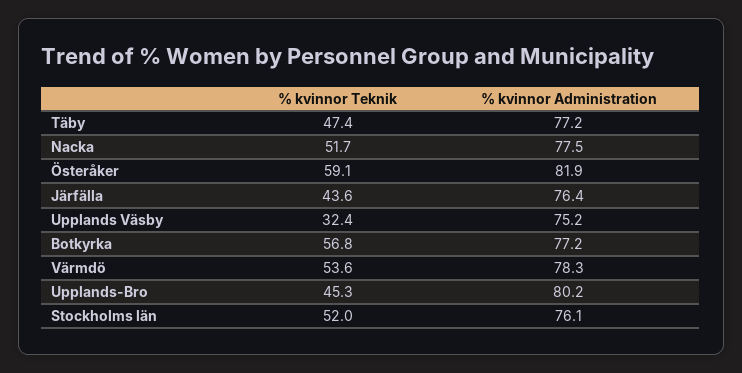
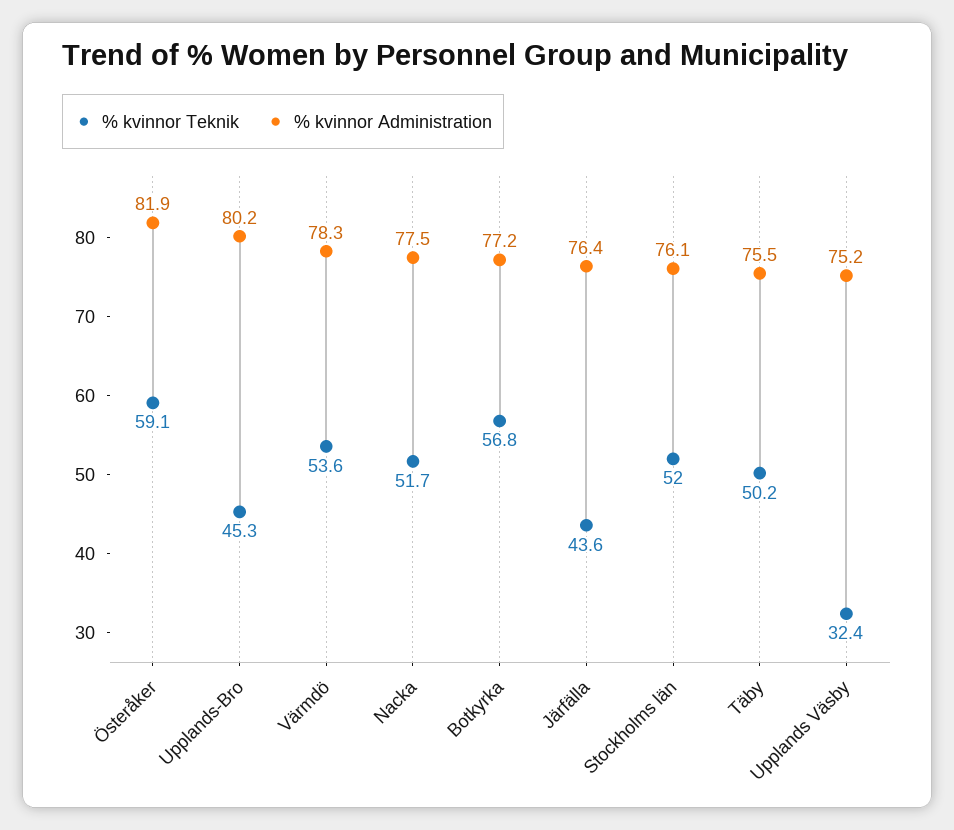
  {
    "% kvinnor Teknik": {
-     "Täby": 47.4,
+     "Täby": 50.2,
      "Nacka": 51.7,
      "Österåker": 59.1,
      "Järfälla": 43.6,
      "Upplands Väsby": 32.4,
      "Botkyrka": 56.8,
      "Värmdö": 53.6,
      "Upplands-Bro": 45.3,
      "Stockholms län": 52
    },
    "% kvinnor Administration": {
-     "Täby": 77.2,
+     "Täby": 75.5,
      "Nacka": 77.5,
      "Österåker": 81.9,
      "Järfälla": 76.4,
      "Upplands Väsby": 75.2,
      "Botkyrka": 77.2,
      "Värmdö": 78.3,
      "Upplands-Bro": 80.2,
      "Stockholms län": 76.1
    }
  }

